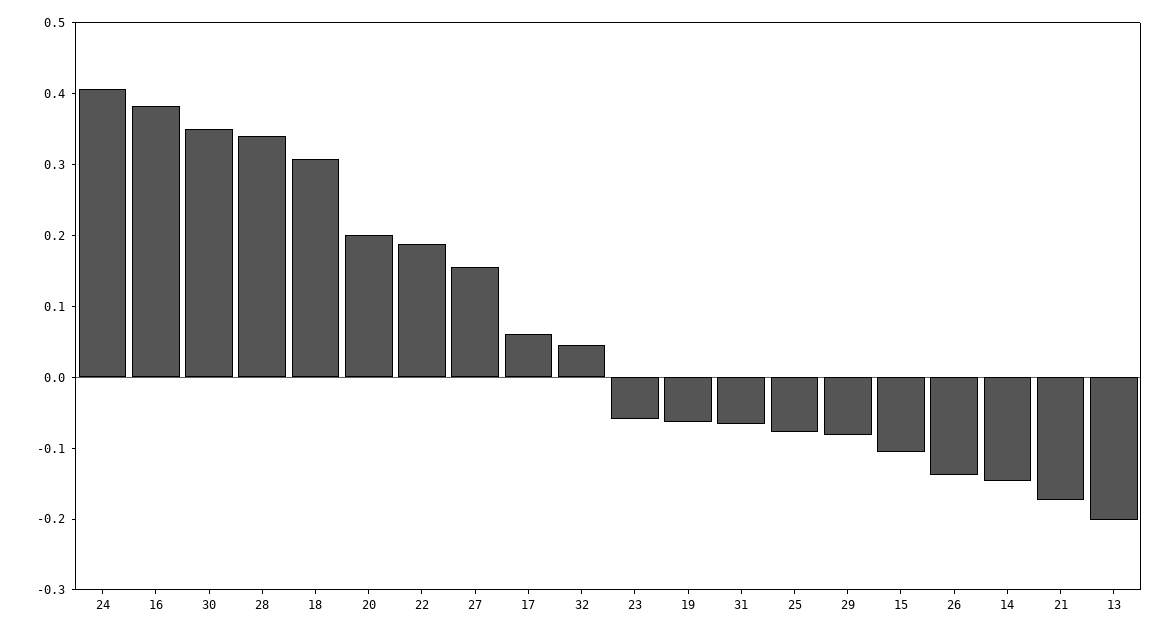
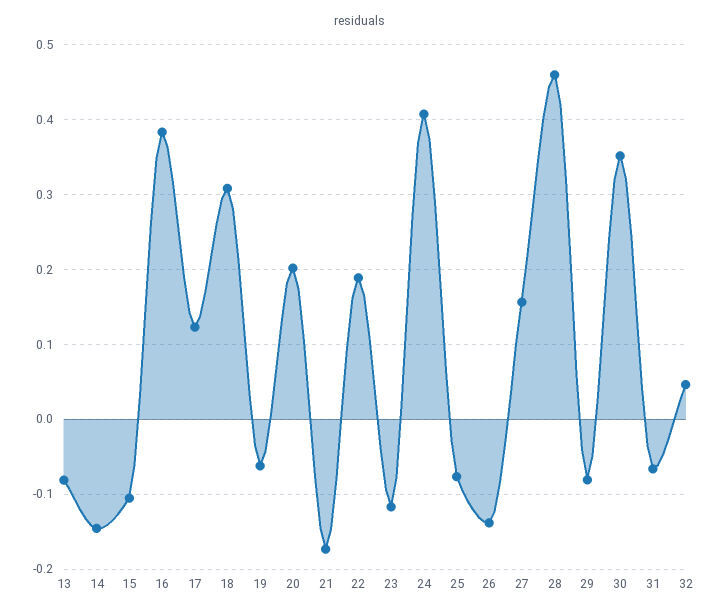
  {
    "24": 0.41,
    "16": 0.38,
    "30": 0.35,
-   "28": 0.34,
+   "28": 0.46,
    "18": 0.31,
    "20": 0.2,
    "22": 0.19,
    "27": 0.16,
-   "17": 0.06,
+   "17": 0.12,
    "32": 0.05,
-   "23": -0.06,
+   "23": -0.12,
    "19": -0.06,
    "31": -0.07,
    "25": -0.08,
    "29": -0.08,
    "15": -0.11,
    "26": -0.14,
    "14": -0.15,
    "21": -0.17,
-   "13": -0.2
+   "13": -0.08
  }

